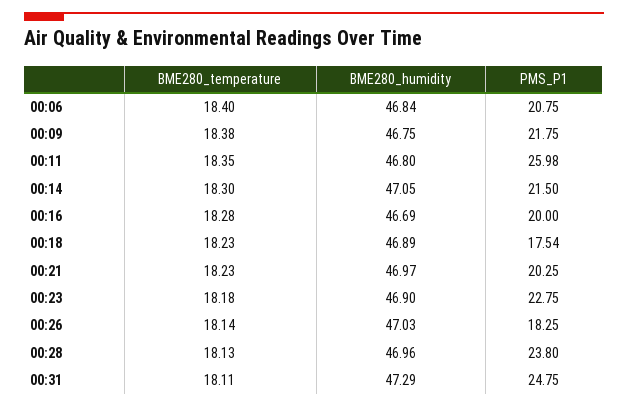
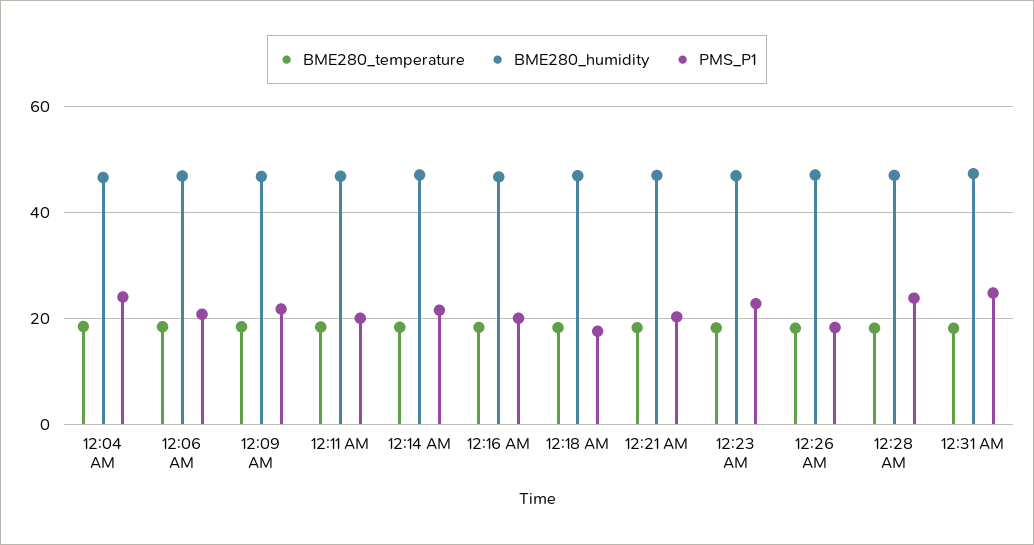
  {
    "BME280_temperature": {
      "00:06": 18.4,
      "00:09": 18.38,
      "00:11": 18.35,
      "00:14": 18.3,
      "00:16": 18.28,
      "00:18": 18.23,
      "00:21": 18.23,
      "00:23": 18.18,
      "00:26": 18.14,
      "00:28": 18.13,
-     "00:31": 18.11
+     "00:31": 18.11,
+     "12:04 AM": 18
    },
    "BME280_humidity": {
      "00:06": 46.84,
      "00:09": 46.75,
      "00:11": 46.8,
      "00:14": 47.05,
      "00:16": 46.69,
      "00:18": 46.89,
      "00:21": 46.97,
      "00:23": 46.9,
      "00:26": 47.03,
      "00:28": 46.96,
-     "00:31": 47.29
+     "00:31": 47.29,
+     "12:04 AM": 46
    },
    "PMS_P1": {
      "00:06": 20.75,
      "00:09": 21.75,
-     "00:11": 25.98,
+     "00:11": 20,
      "00:14": 21.5,
      "00:16": 20,
      "00:18": 17.54,
      "00:21": 20.25,
      "00:23": 22.75,
      "00:26": 18.25,
      "00:28": 23.8,
-     "00:31": 24.75
+     "00:31": 24.75,
+     "12:04 AM": 24
    }
  }

